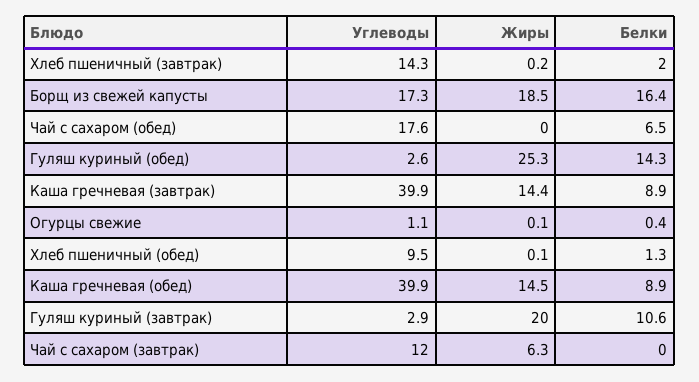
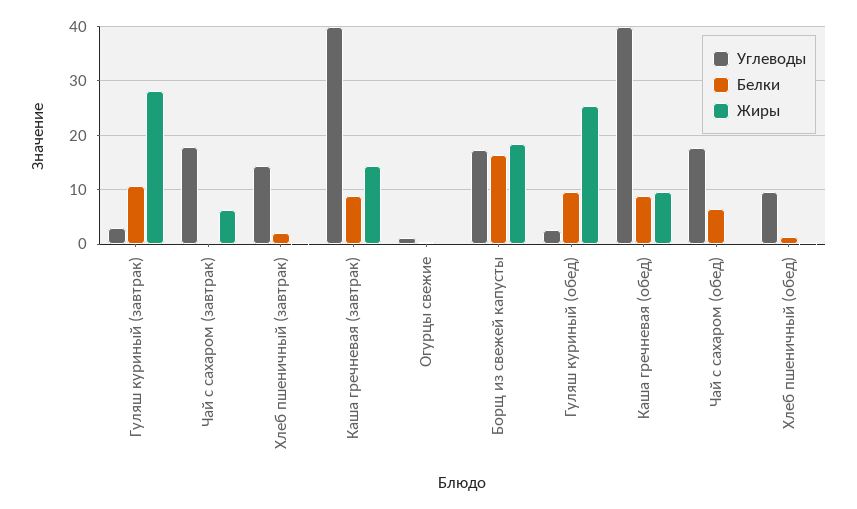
  {
    "Углеводы": {
      "Хлеб пшеничный (завтрак)": 14.3,
      "Борщ из свежей капусты": 17.3,
      "Чай с сахаром (обед)": 17.6,
      "Гуляш куриный (обед)": 2.6,
      "Каша гречневая (завтрак)": 39.9,
      "Огурцы свежие": 1.1,
      "Хлеб пшеничный (обед)": 9.5,
      "Каша гречневая (обед)": 39.9,
      "Гуляш куриный (завтрак)": 2.9,
-     "Чай с сахаром (завтрак)": 12
+     "Чай с сахаром (завтрак)": 18
    },
    "Жиры": {
      "Хлеб пшеничный (завтрак)": 0.2,
      "Борщ из свежей капусты": 18.5,
      "Чай с сахаром (обед)": 0,
      "Гуляш куриный (обед)": 25.3,
      "Каша гречневая (завтрак)": 14.4,
      "Огурцы свежие": 0.1,
      "Хлеб пшеничный (обед)": 0.1,
-     "Каша гречневая (обед)": 14.5,
+     "Каша гречневая (обед)": 10,
-     "Гуляш куриный (завтрак)": 20,
+     "Гуляш куриный (завтрак)": 28,
      "Чай с сахаром (завтрак)": 6.3
    },
    "Белки": {
      "Хлеб пшеничный (завтрак)": 2,
      "Борщ из свежей капусты": 16.4,
      "Чай с сахаром (обед)": 6.5,
-     "Гуляш куриный (обед)": 14.3,
+     "Гуляш куриный (обед)": 10,
      "Каша гречневая (завтрак)": 8.9,
      "Огурцы свежие": 0.4,
      "Хлеб пшеничный (обед)": 1.3,
      "Каша гречневая (обед)": 8.9,
      "Гуляш куриный (завтрак)": 10.6,
      "Чай с сахаром (завтрак)": 0
    }
  }

